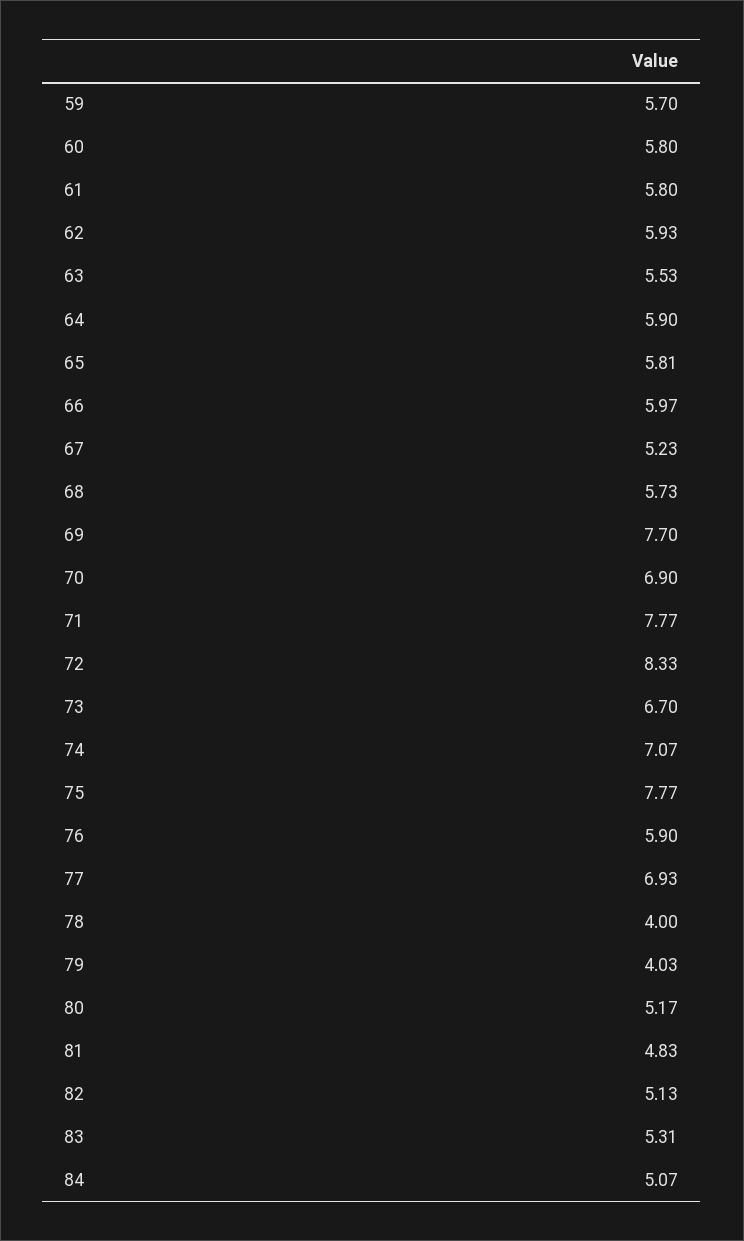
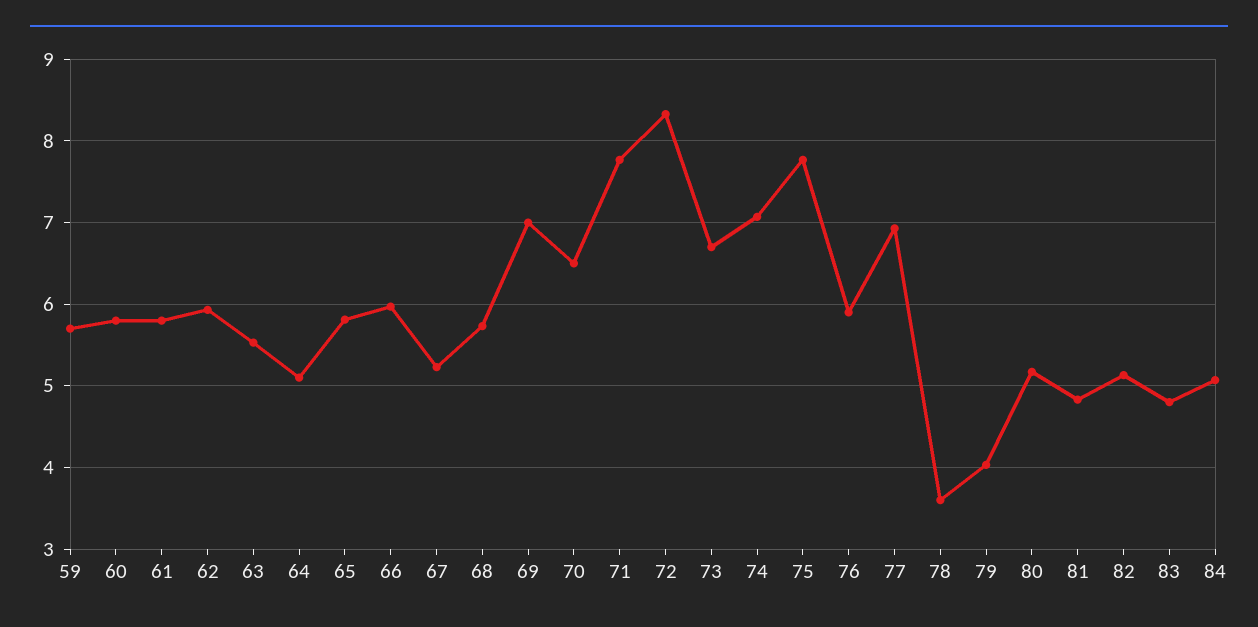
  {
    "59": 5.7,
    "60": 5.8,
    "61": 5.8,
    "62": 5.93,
    "63": 5.53,
-   "64": 5.9,
+   "64": 5.1,
    "65": 5.81,
    "66": 5.97,
    "67": 5.23,
    "68": 5.73,
-   "69": 7.7,
+   "69": 7,
-   "70": 6.9,
+   "70": 6.5,
    "71": 7.77,
    "72": 8.33,
    "73": 6.7,
    "74": 7.07,
    "75": 7.77,
    "76": 5.9,
    "77": 6.93,
-   "78": 4,
+   "78": 3.6,
    "79": 4.03,
    "80": 5.17,
    "81": 4.83,
    "82": 5.13,
-   "83": 5.31,
+   "83": 4.8,
    "84": 5.07
  }

